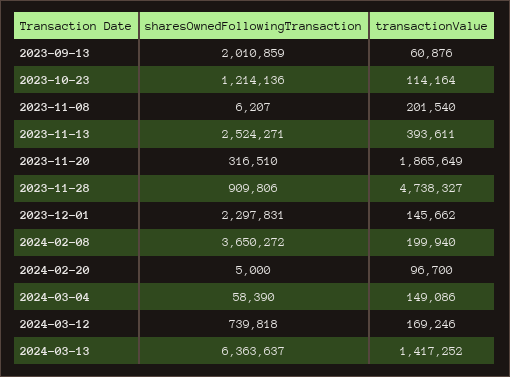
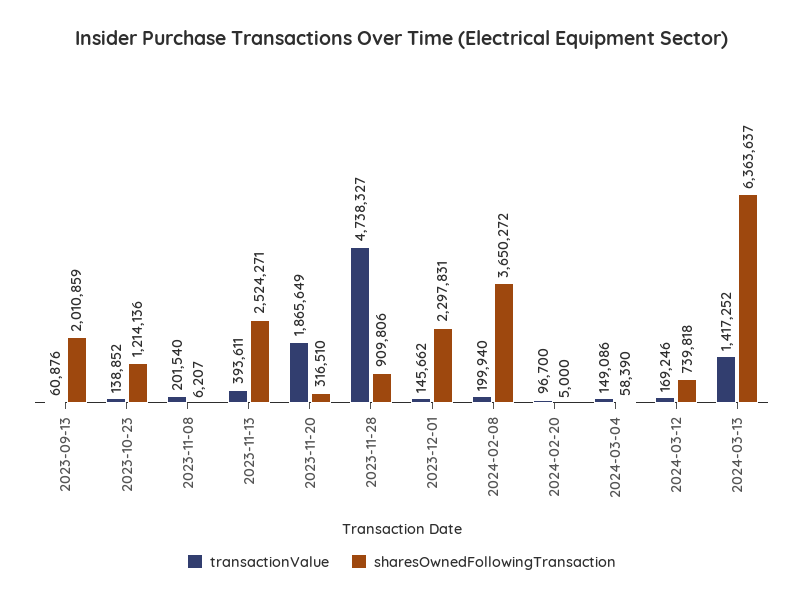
  {
    "sharesOwnedFollowingTransaction": {
      "2023-09-13": 2010859,
      "2023-10-23": 1214136,
      "2023-11-08": 6207,
      "2023-11-13": 2524271,
      "2023-11-20": 316510,
      "2023-11-28": 909806,
      "2023-12-01": 2297831,
      "2024-02-08": 3650272,
      "2024-02-20": 5000,
      "2024-03-04": 58390,
      "2024-03-12": 739818,
      "2024-03-13": 6363637
    },
    "transactionValue": {
      "2023-09-13": 60876,
-     "2023-10-23": 114164,
+     "2023-10-23": 138852,
      "2023-11-08": 201540,
      "2023-11-13": 393611,
      "2023-11-20": 1865649,
      "2023-11-28": 4738327,
      "2023-12-01": 145662,
      "2024-02-08": 199940,
      "2024-02-20": 96700,
      "2024-03-04": 149086,
      "2024-03-12": 169246,
      "2024-03-13": 1417252
    }
  }

